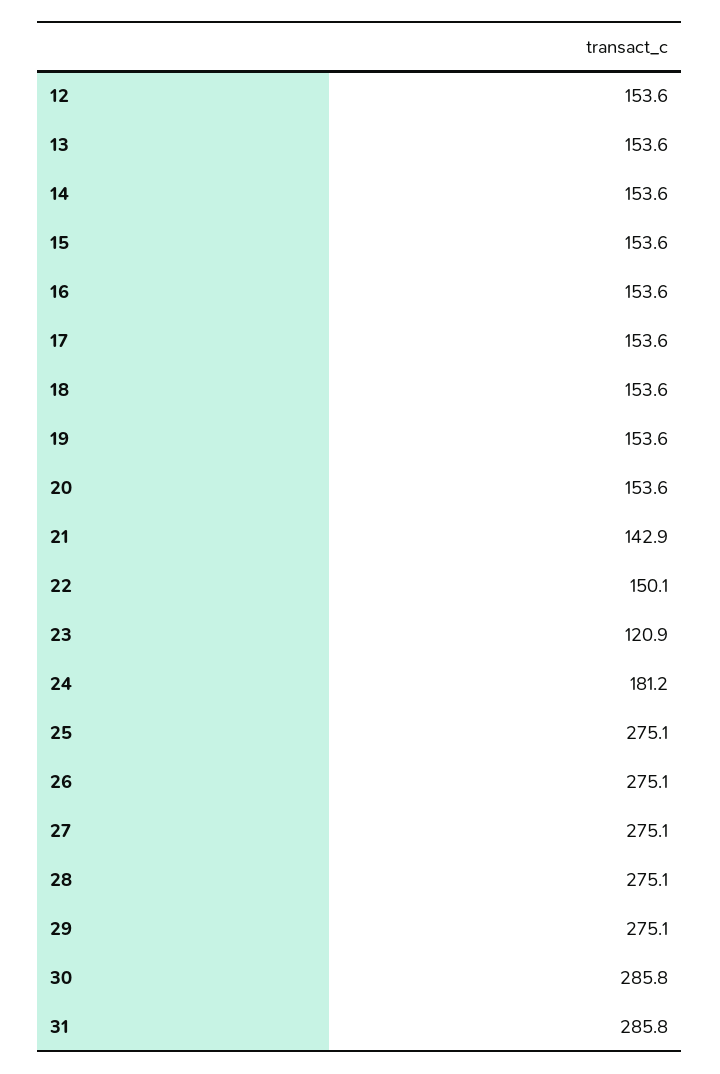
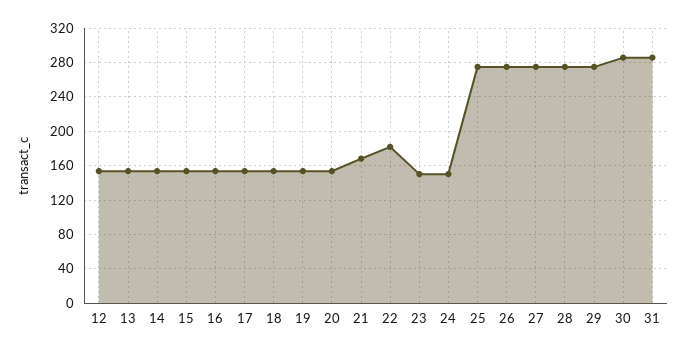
  {
    "12": 153.6,
    "13": 153.6,
    "14": 153.6,
    "15": 153.6,
    "16": 153.6,
    "17": 153.6,
    "18": 153.6,
    "19": 153.6,
    "20": 153.6,
-   "21": 142.9,
+   "21": 170,
-   "22": 150.1,
+   "22": 180,
-   "23": 120.9,
+   "23": 150,
-   "24": 181.2,
+   "24": 150,
    "25": 275.1,
    "26": 275.1,
    "27": 275.1,
    "28": 275.1,
    "29": 275.1,
    "30": 285.8,
    "31": 285.8
  }

